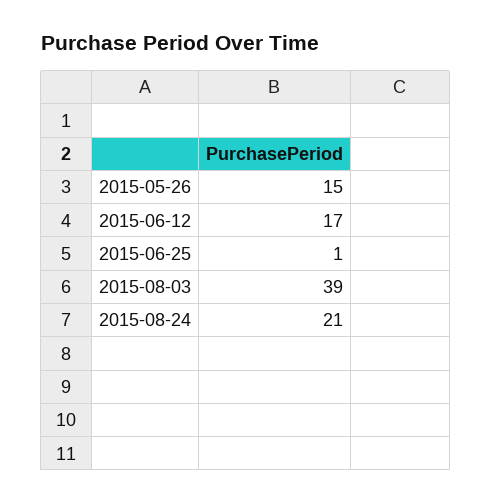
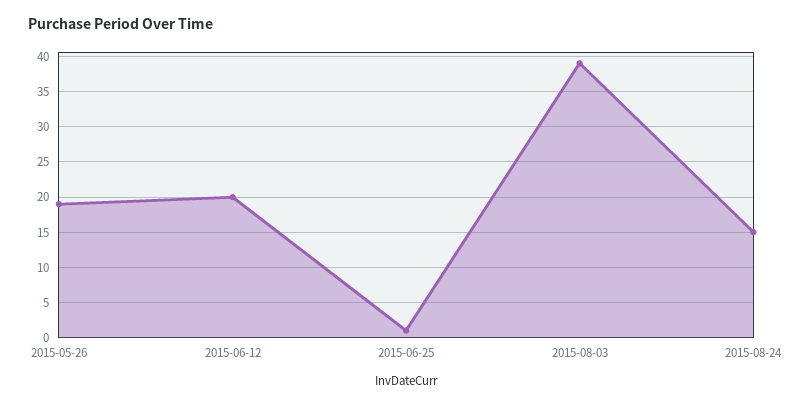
  {
-   "2015-05-26": 15,
+   "2015-05-26": 19,
-   "2015-06-12": 17,
+   "2015-06-12": 20,
    "2015-06-25": 1,
    "2015-08-03": 39,
-   "2015-08-24": 21
+   "2015-08-24": 15
  }

